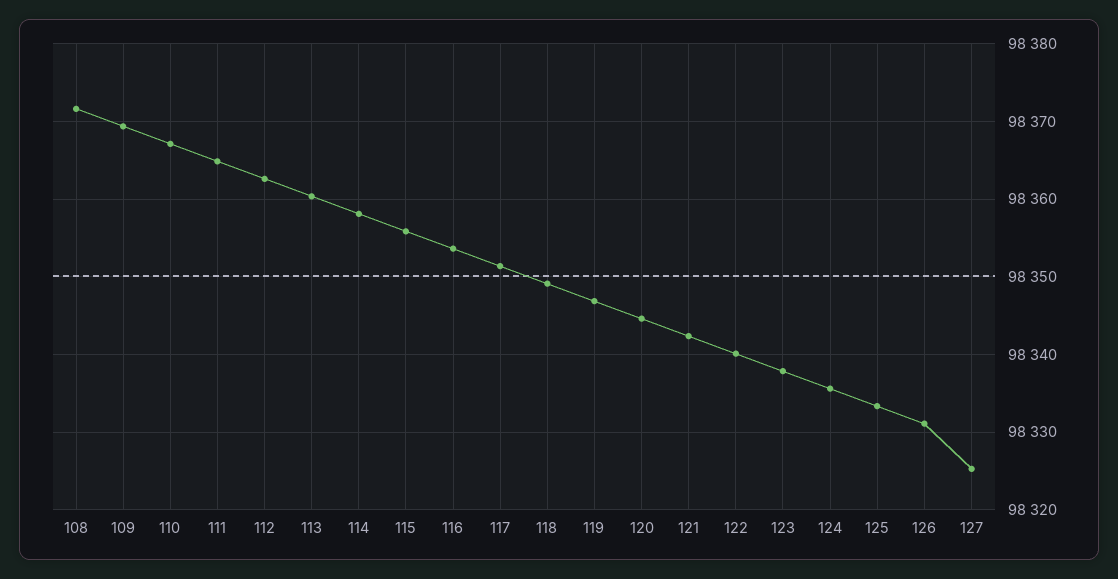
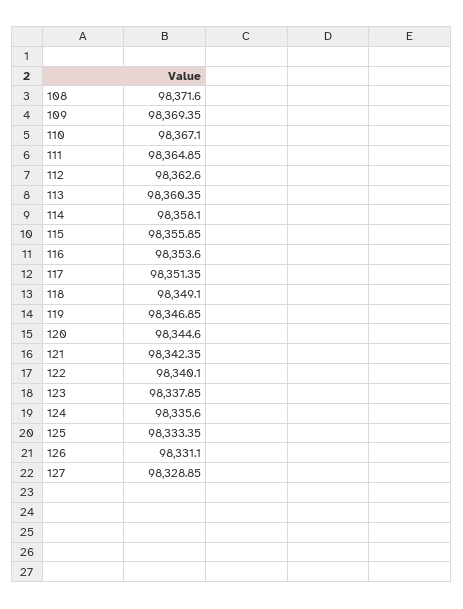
  {
    "108": 98371.6,
    "109": 98369.35,
    "110": 98367.1,
    "111": 98364.85,
    "112": 98362.6,
    "113": 98360.35,
    "114": 98358.1,
    "115": 98355.85,
    "116": 98353.6,
    "117": 98351.35,
    "118": 98349.1,
    "119": 98346.85,
    "120": 98344.6,
    "121": 98342.35,
    "122": 98340.1,
    "123": 98337.85,
    "124": 98335.6,
    "125": 98333.35,
    "126": 98331.1,
-   "127": 98325
+   "127": 98328.85
  }

